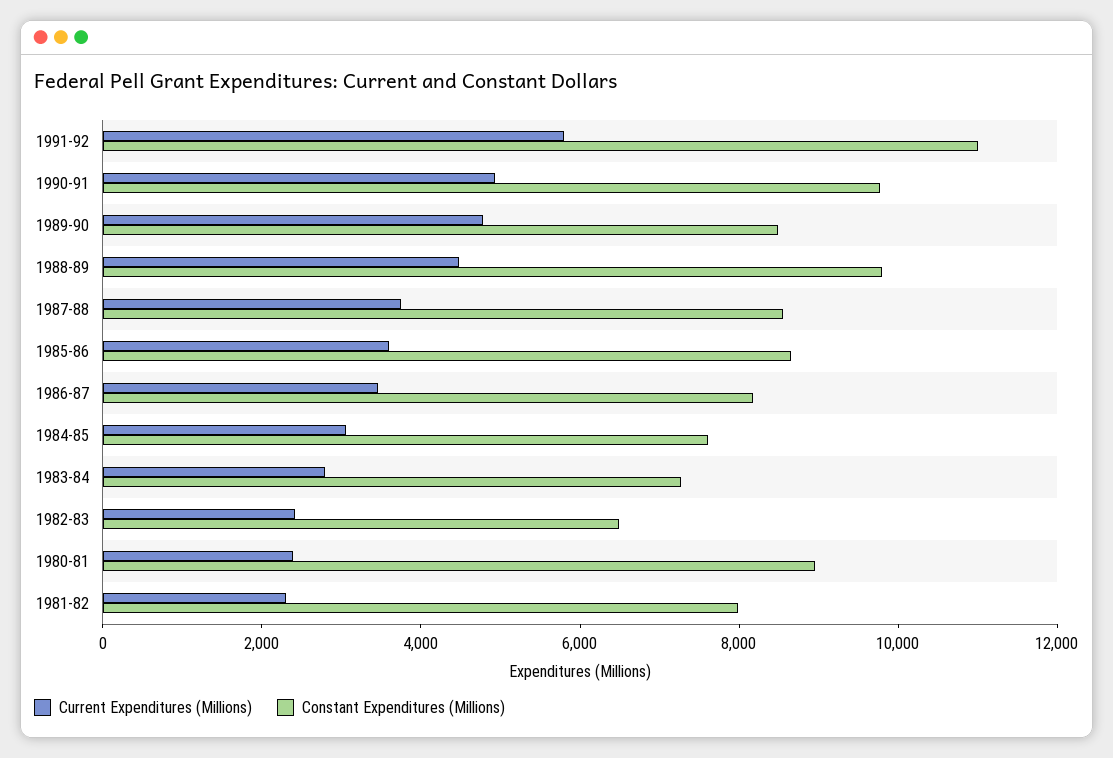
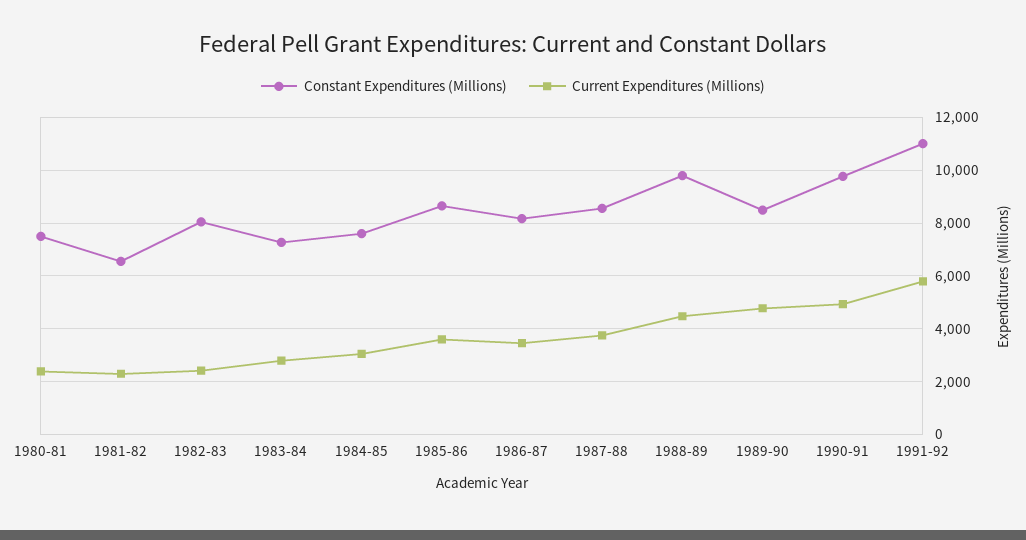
  {
    "Current Expenditures (Millions)": {
      "1991-92": 5750,
      "1990-91": 5000,
      "1989-90": 4750,
      "1988-89": 4500,
      "1987-88": 3750,
      "1985-86": 3500,
      "1986-87": 3500,
      "1984-85": 3000,
      "1983-84": 2750,
      "1982-83": 2500,
      "1980-81": 2500,
      "1981-82": 2250
    },
    "Constant Expenditures (Millions)": {
      "1991-92": 11000,
      "1990-91": 9750,
      "1989-90": 8500,
      "1988-89": 9750,
      "1987-88": 8500,
      "1985-86": 8750,
      "1986-87": 8250,
      "1984-85": 7500,
      "1983-84": 7250,
-     "1982-83": 6500,
+     "1982-83": 8000,
-     "1980-81": 9000,
+     "1980-81": 7500,
-     "1981-82": 8000
+     "1981-82": 6500
    }
  }

